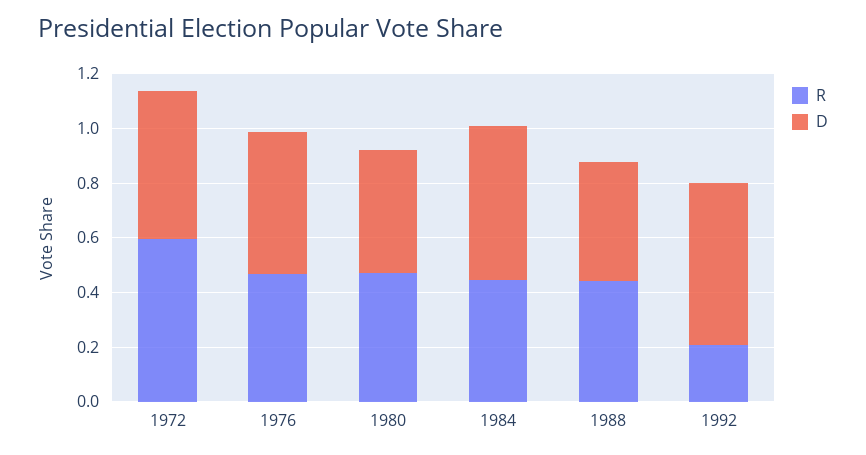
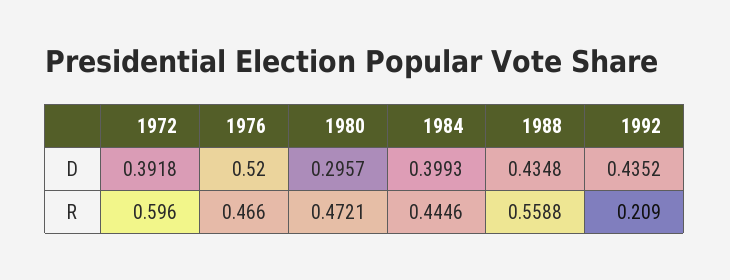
  {
    "R": {
      "1972": 0.596,
      "1976": 0.466,
      "1980": 0.4721,
      "1984": 0.4446,
-     "1988": 0.45,
+     "1988": 0.5588,
      "1992": 0.209
    },
    "D": {
-     "1972": 0.55,
+     "1972": 0.3918,
      "1976": 0.52,
-     "1980": 0.45,
+     "1980": 0.2957,
-     "1984": 0.55,
+     "1984": 0.3993,
      "1988": 0.4348,
-     "1992": 0.6
+     "1992": 0.4352
    }
  }

